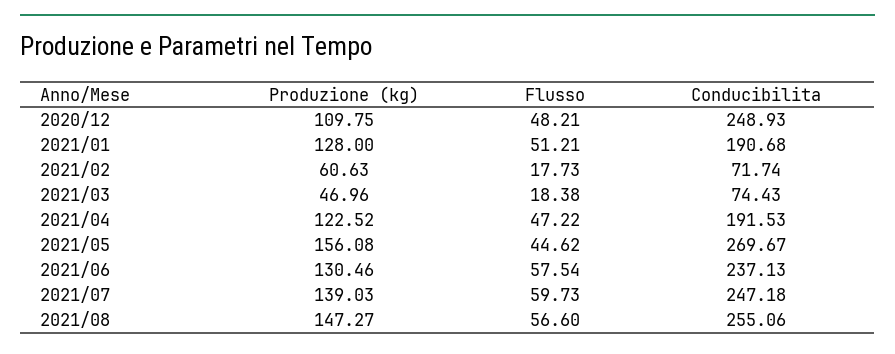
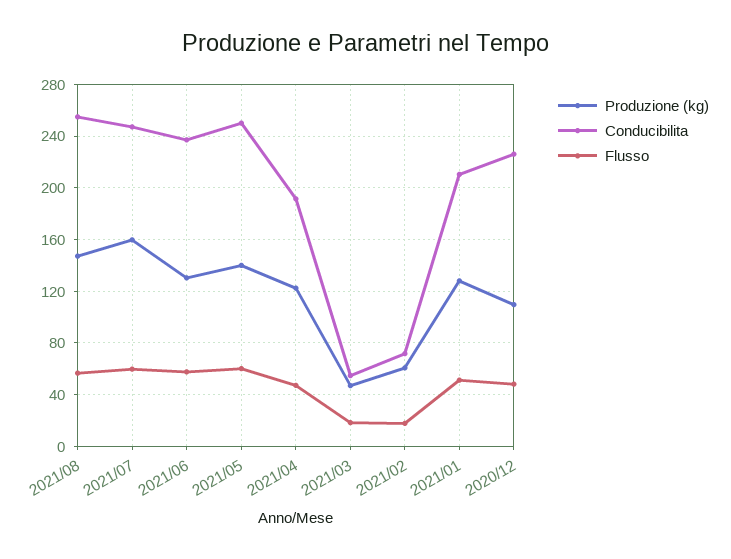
  {
    "Produzione (kg)": {
      "2020/12": 109.75,
      "2021/01": 128,
      "2021/02": 60.63,
      "2021/03": 46.96,
      "2021/04": 122.52,
-     "2021/05": 156.08,
+     "2021/05": 140,
      "2021/06": 130.46,
-     "2021/07": 139.03,
+     "2021/07": 160,
      "2021/08": 147.27
    },
    "Flusso": {
      "2020/12": 48.21,
      "2021/01": 51.21,
      "2021/02": 17.73,
      "2021/03": 18.38,
      "2021/04": 47.22,
-     "2021/05": 44.62,
+     "2021/05": 60,
      "2021/06": 57.54,
      "2021/07": 59.73,
      "2021/08": 56.6
    },
    "Conducibilita": {
-     "2020/12": 248.93,
+     "2020/12": 225,
-     "2021/01": 190.68,
+     "2021/01": 210,
      "2021/02": 71.74,
-     "2021/03": 74.43,
+     "2021/03": 55,
      "2021/04": 191.53,
-     "2021/05": 269.67,
+     "2021/05": 250,
      "2021/06": 237.13,
      "2021/07": 247.18,
      "2021/08": 255.06
    }
  }

